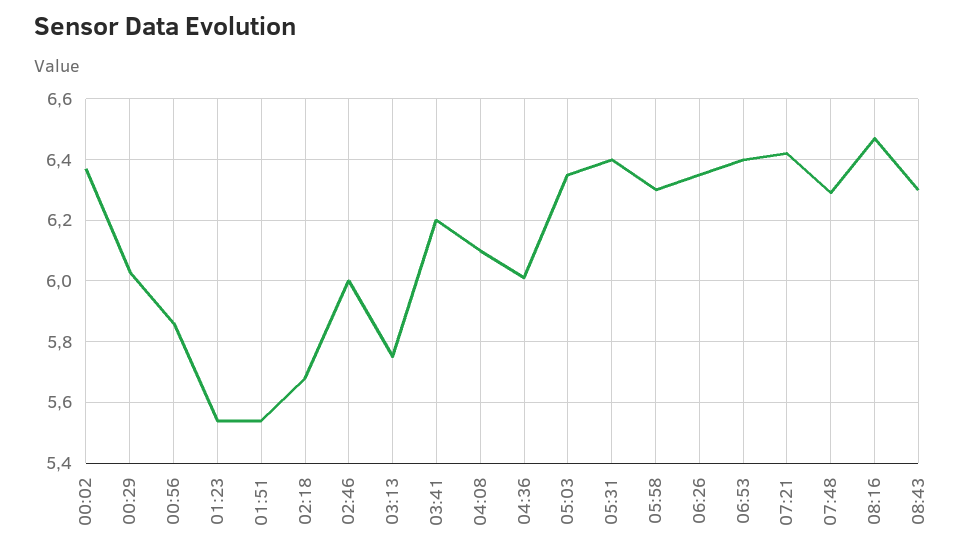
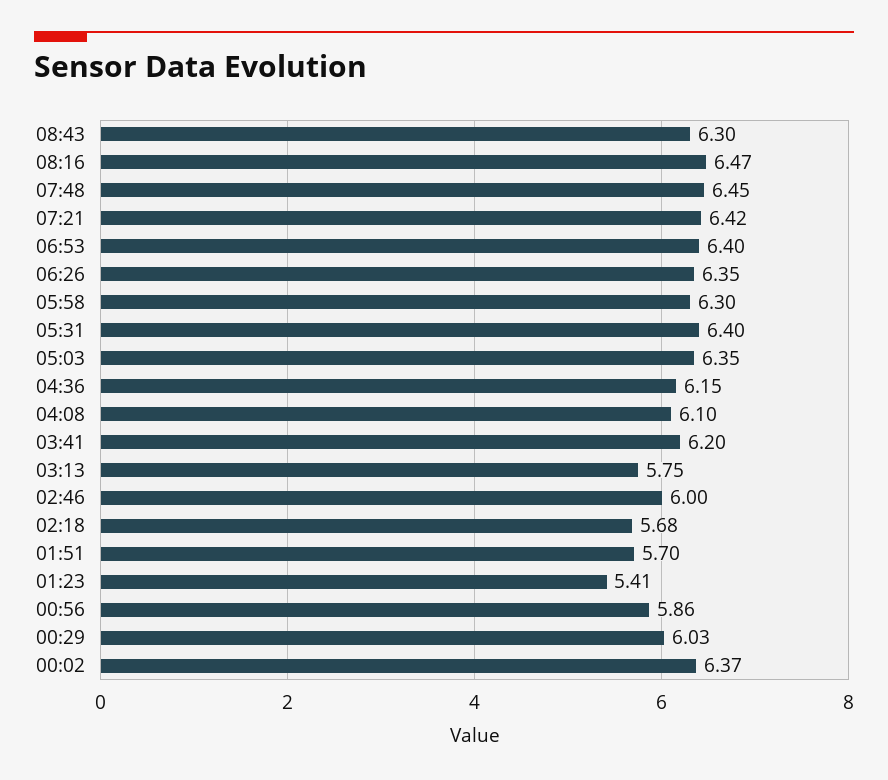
  {
    "00:02": 6.37,
    "00:29": 6.03,
    "00:56": 5.86,
-   "01:23": 5.55,
+   "01:23": 5.41,
-   "01:51": 5.55,
+   "01:51": 5.7,
    "02:18": 5.68,
    "02:46": 6,
    "03:13": 5.75,
    "03:41": 6.2,
    "04:08": 6.1,
-   "04:36": 6,
+   "04:36": 6.15,
    "05:03": 6.35,
    "05:31": 6.4,
    "05:58": 6.3,
    "06:26": 6.35,
    "06:53": 6.4,
    "07:21": 6.42,
-   "07:48": 6.3,
+   "07:48": 6.45,
    "08:16": 6.47,
    "08:43": 6.3
  }

